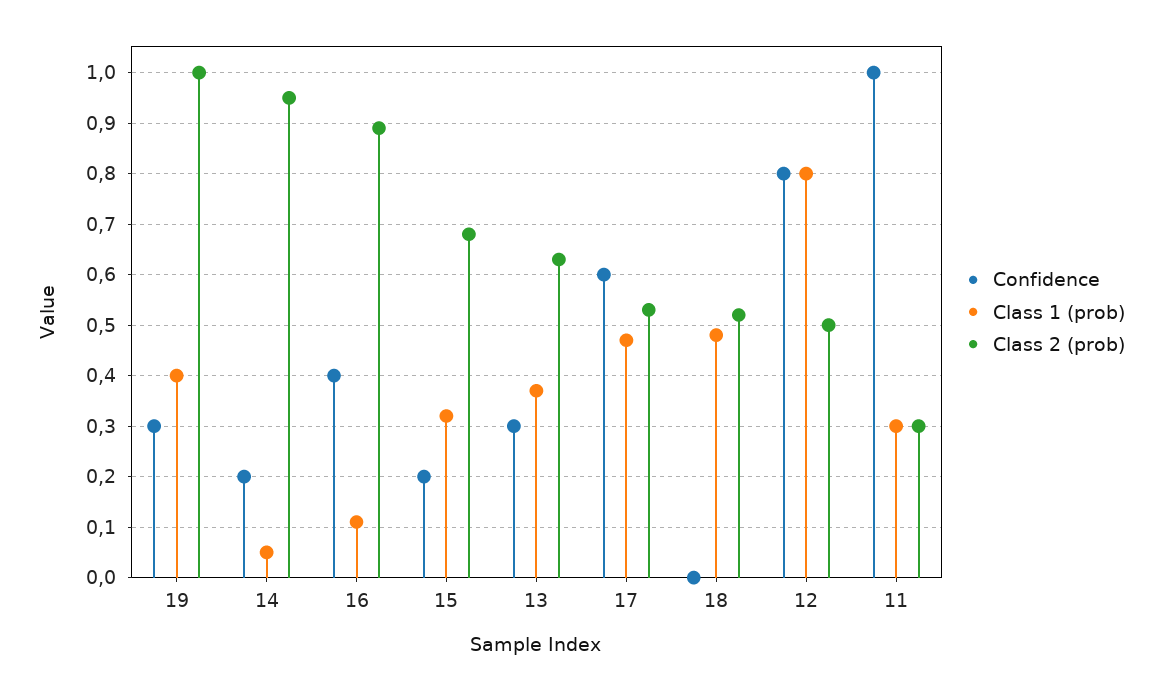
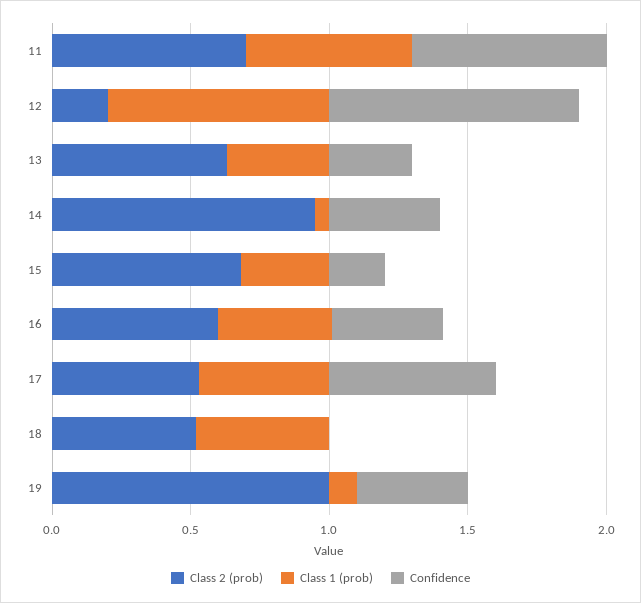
  {
    "Confidence": {
-     "19": 0.3,
+     "19": 0.4,
-     "14": 0.2,
+     "14": 0.4,
      "16": 0.4,
      "15": 0.2,
      "13": 0.3,
      "17": 0.6,
      "18": 0,
-     "12": 0.8,
+     "12": 0.9,
-     "11": 1
+     "11": 0.7
    },
    "Class 1 (prob)": {
-     "19": 0.4,
+     "19": 0.1,
      "14": 0.05,
-     "16": 0.1,
+     "16": 0.4,
      "15": 0.3,
      "13": 0.35,
      "17": 0.45,
      "18": 0.5,
      "12": 0.8,
-     "11": 0.3
+     "11": 0.6
    },
    "Class 2 (prob)": {
      "19": 1,
      "14": 0.95,
-     "16": 0.9,
+     "16": 0.6,
      "15": 0.7,
      "13": 0.65,
      "17": 0.55,
      "18": 0.5,
-     "12": 0.5,
+     "12": 0.2,
-     "11": 0.3
+     "11": 0.7
    }
  }

